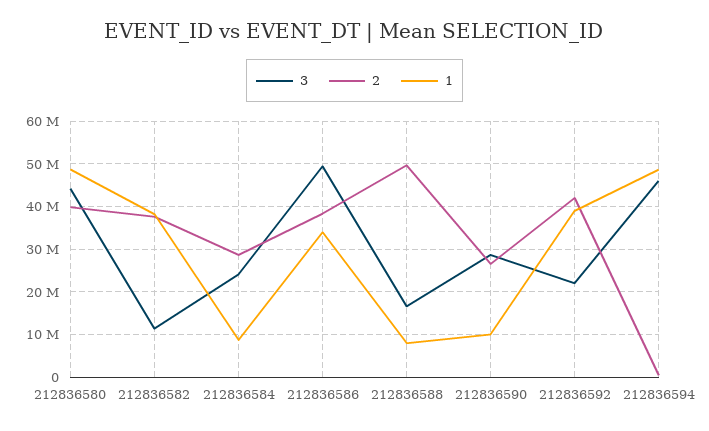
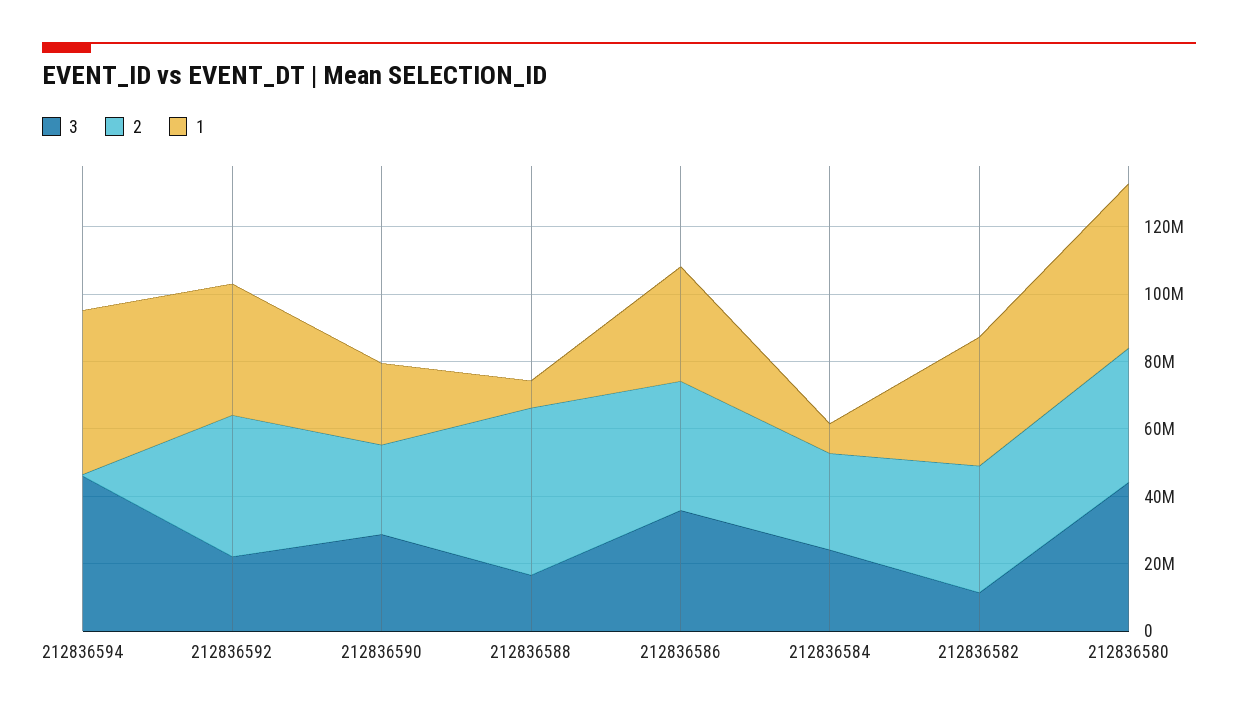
  {
    "3": {
      "212836580": 44000000,
      "212836582": 12000000,
      "212836584": 24000000,
-     "212836586": 50000000,
+     "212836586": 35000000,
      "212836588": 16000000,
      "212836590": 28000000,
      "212836592": 22000000,
      "212836594": 46000000
    },
    "2": {
      "212836580": 40000000,
      "212836582": 38000000,
      "212836584": 28000000,
      "212836586": 38000000,
      "212836588": 50000000,
      "212836590": 26000000,
      "212836592": 42000000,
      "212836594": 0
    },
    "1": {
      "212836580": 48000000,
      "212836582": 38000000,
      "212836584": 8000000,
      "212836586": 34000000,
      "212836588": 8000000,
-     "212836590": 10000000,
+     "212836590": 25000000,
      "212836592": 38000000,
      "212836594": 48000000
    }
  }

